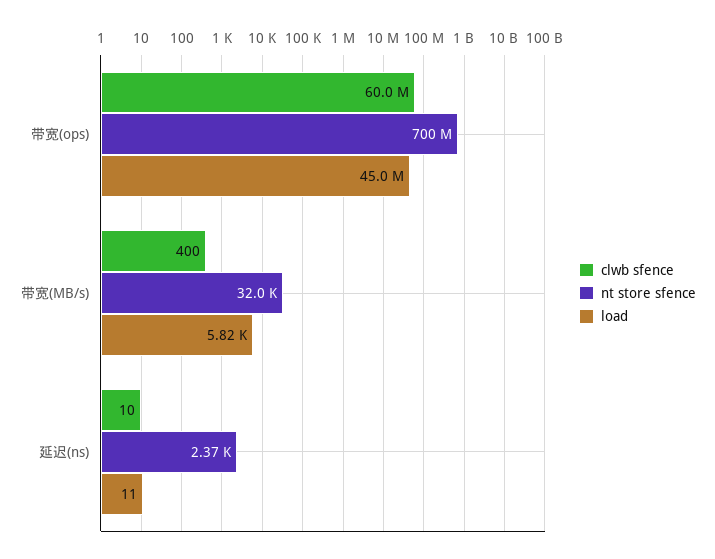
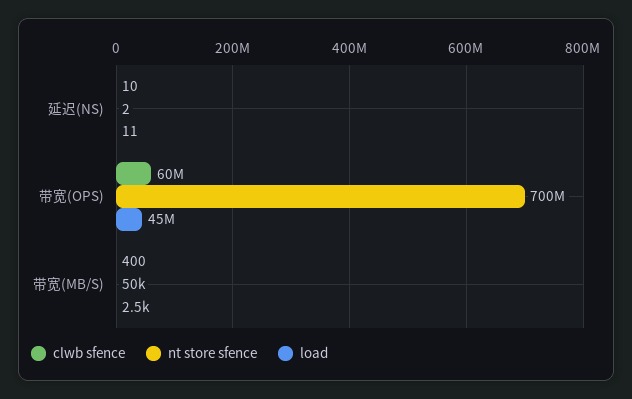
  {
    "clwb sfence": {
      "带宽(ops)": 60000000,
      "带宽(MB/s)": 400,
      "延迟(ns)": 10
    },
    "nt store sfence": {
      "带宽(ops)": 700000000,
-     "带宽(MB/s)": 32000,
+     "带宽(MB/s)": 50000,
-     "延迟(ns)": 2370
+     "延迟(ns)": 2
    },
    "load": {
      "带宽(ops)": 45000000,
-     "带宽(MB/s)": 5820,
+     "带宽(MB/s)": 2500,
      "延迟(ns)": 11
    }
  }

